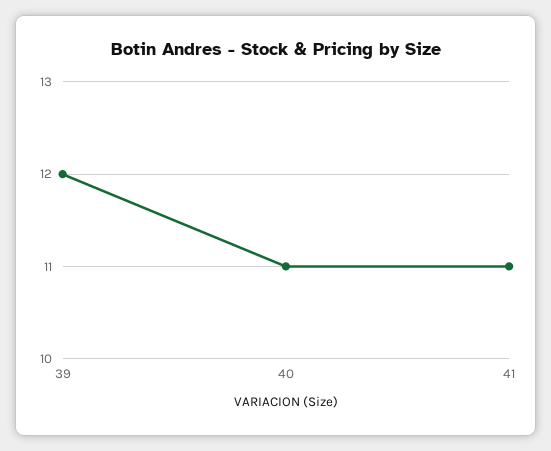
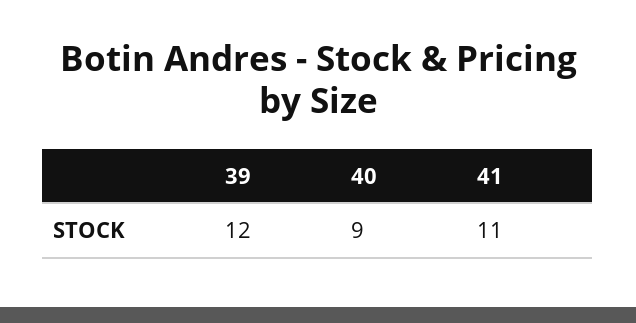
  {
    "39": 12,
-   "40": 11,
+   "40": 9,
    "41": 11
  }

